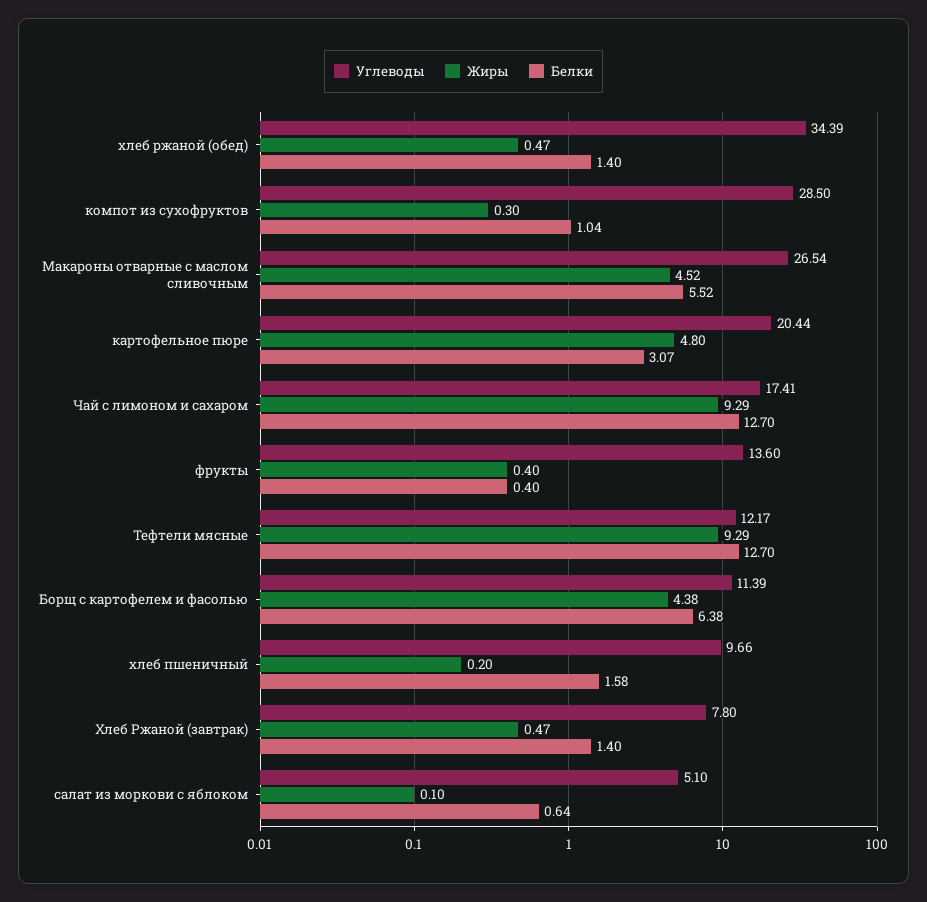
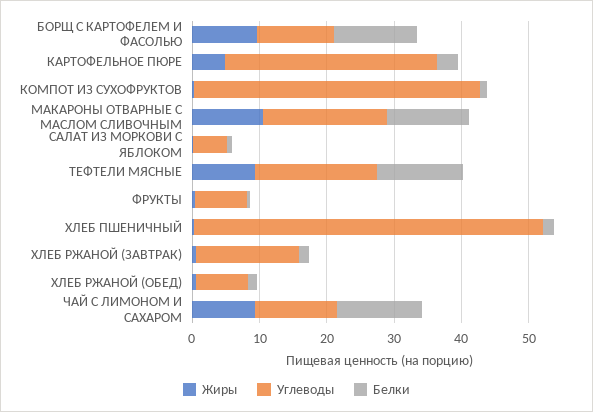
  {
    "Углеводы": {
-     "хлеб ржаной (обед)": 34.39,
+     "хлеб ржаной (обед)": 8,
-     "компот из сухофруктов": 28.5,
+     "компот из сухофруктов": 42,
-     "Макароны отварные с маслом сливочным": 26.54,
+     "Макароны отварные с маслом сливочным": 18,
-     "картофельное пюре": 20.44,
+     "картофельное пюре": 32,
-     "Чай с лимоном и сахаром": 17.41,
+     "Чай с лимоном и сахаром": 12,
-     "фрукты": 13.6,
+     "фрукты": 8,
-     "Тефтели мясные": 12.17,
+     "Тефтели мясные": 18,
      "Борщ с картофелем и фасолью": 11.39,
-     "хлеб пшеничный": 9.66,
+     "хлеб пшеничный": 52,
-     "Хлеб Ржаной (завтрак)": 7.8,
+     "Хлеб Ржаной (завтрак)": 16,
      "салат из моркови с яблоком": 5.1
    },
    "Жиры": {
      "хлеб ржаной (обед)": 0.47,
      "компот из сухофруктов": 0.3,
-     "Макароны отварные с маслом сливочным": 4.52,
+     "Макароны отварные с маслом сливочным": 10,
      "картофельное пюре": 4.8,
      "Чай с лимоном и сахаром": 9.29,
      "фрукты": 0.4,
      "Тефтели мясные": 9.29,
-     "Борщ с картофелем и фасолью": 4.38,
+     "Борщ с картофелем и фасолью": 10,
      "хлеб пшеничный": 0.2,
      "Хлеб Ржаной (завтрак)": 0.47,
      "салат из моркови с яблоком": 0.1
    },
    "Белки": {
      "хлеб ржаной (обед)": 1.4,
      "компот из сухофруктов": 1.04,
-     "Макароны отварные с маслом сливочным": 5.52,
+     "Макароны отварные с маслом сливочным": 12,
      "картофельное пюре": 3.07,
      "Чай с лимоном и сахаром": 12.7,
      "фрукты": 0.4,
      "Тефтели мясные": 12.7,
-     "Борщ с картофелем и фасолью": 6.38,
+     "Борщ с картофелем и фасолью": 12,
      "хлеб пшеничный": 1.58,
      "Хлеб Ржаной (завтрак)": 1.4,
      "салат из моркови с яблоком": 0.64
    }
  }

